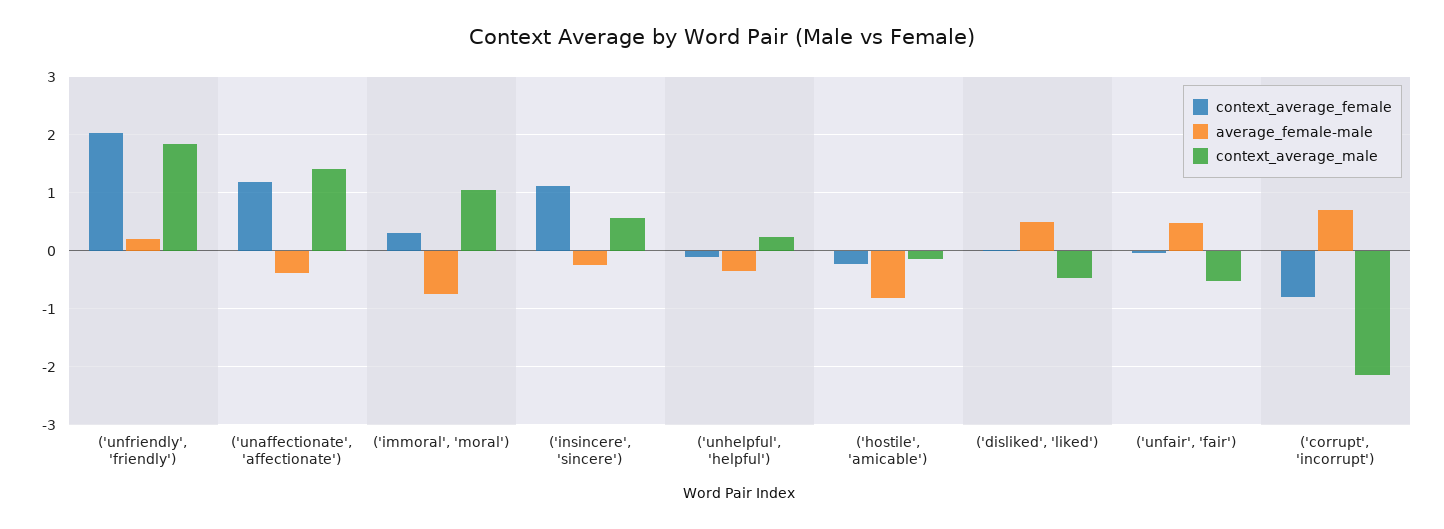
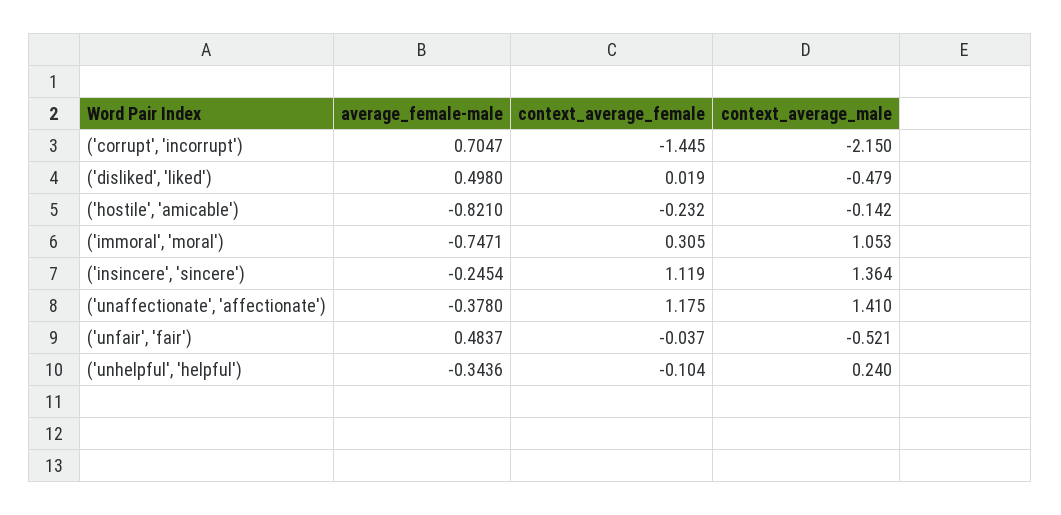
  {
    "context_average_female": {
-     "('unfriendly', 'friendly')": 2,
      "('unaffectionate', 'affectionate')": 1.175,
      "('immoral', 'moral')": 0.305,
      "('insincere', 'sincere')": 1.119,
      "('unhelpful', 'helpful')": -0.104,
      "('hostile', 'amicable')": -0.232,
      "('disliked', 'liked')": 0.019,
      "('unfair', 'fair')": -0.037,
-     "('corrupt', 'incorrupt')": -0.8
+     "('corrupt', 'incorrupt')": -1.445
    },
    "average_female-male": {
-     "('unfriendly', 'friendly')": 0.2,
      "('unaffectionate', 'affectionate')": -0.378,
      "('immoral', 'moral')": -0.7471,
      "('insincere', 'sincere')": -0.2454,
      "('unhelpful', 'helpful')": -0.3436,
      "('hostile', 'amicable')": -0.821,
      "('disliked', 'liked')": 0.498,
      "('unfair', 'fair')": 0.4837,
      "('corrupt', 'incorrupt')": 0.7047
    },
    "context_average_male": {
-     "('unfriendly', 'friendly')": 1.8,
      "('unaffectionate', 'affectionate')": 1.41,
      "('immoral', 'moral')": 1.053,
-     "('insincere', 'sincere')": 0.6,
+     "('insincere', 'sincere')": 1.364,
      "('unhelpful', 'helpful')": 0.24,
      "('hostile', 'amicable')": -0.142,
      "('disliked', 'liked')": -0.479,
      "('unfair', 'fair')": -0.521,
      "('corrupt', 'incorrupt')": -2.15
    }
  }

